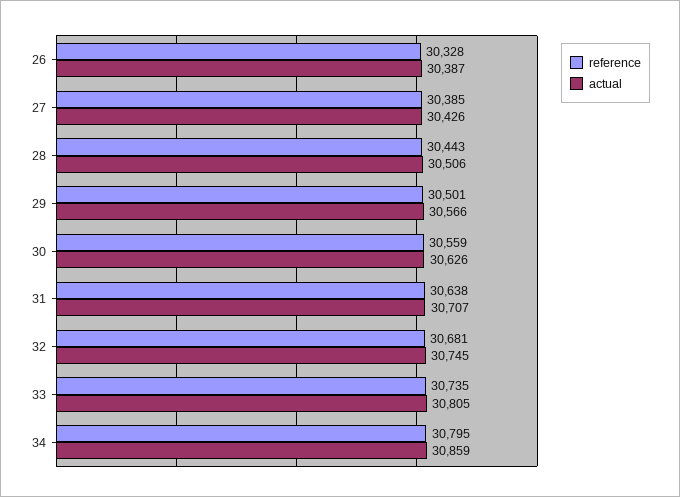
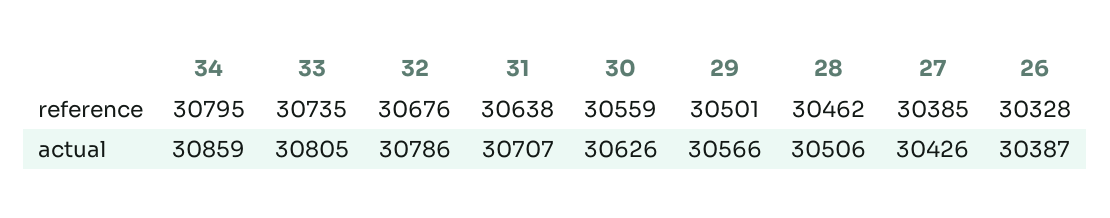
  {
    "reference": {
      "26": 30328,
      "27": 30385,
-     "28": 30443,
+     "28": 30462,
      "29": 30501,
      "30": 30559,
      "31": 30638,
-     "32": 30681,
+     "32": 30676,
      "33": 30735,
      "34": 30795
    },
    "actual": {
      "26": 30387,
      "27": 30426,
      "28": 30506,
      "29": 30566,
      "30": 30626,
      "31": 30707,
-     "32": 30745,
+     "32": 30786,
      "33": 30805,
      "34": 30859
    }
  }

